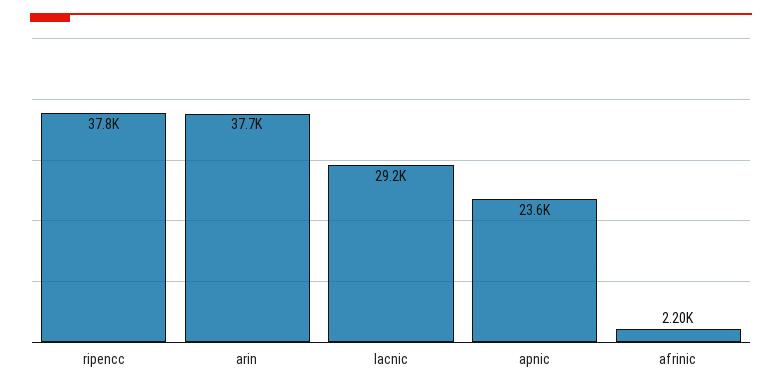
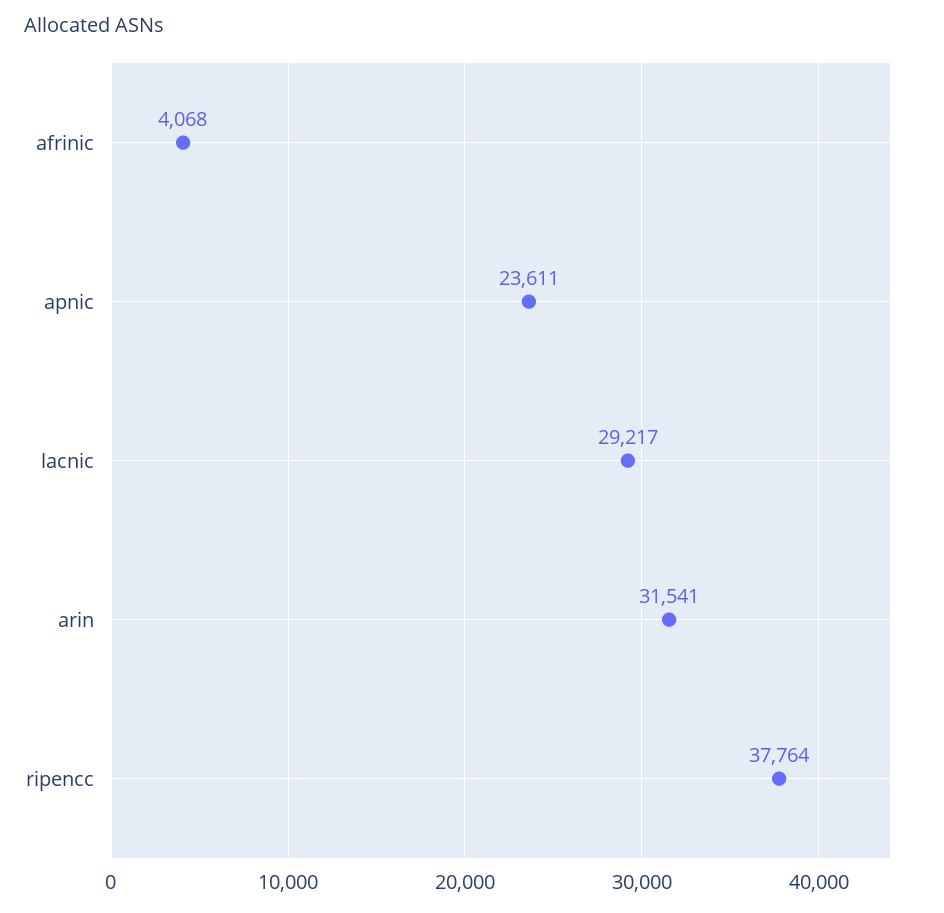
  {
    "ripencc": 37764,
-   "arin": 37700,
+   "arin": 31541,
    "lacnic": 29217,
    "apnic": 23611,
-   "afrinic": 2200
+   "afrinic": 4068
  }

